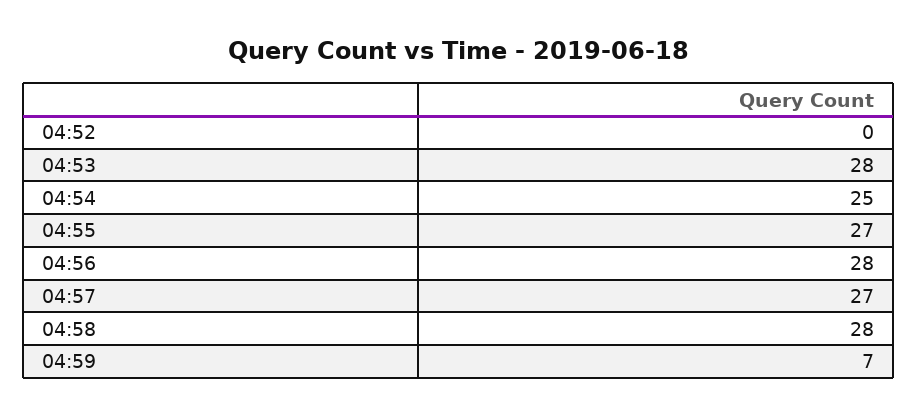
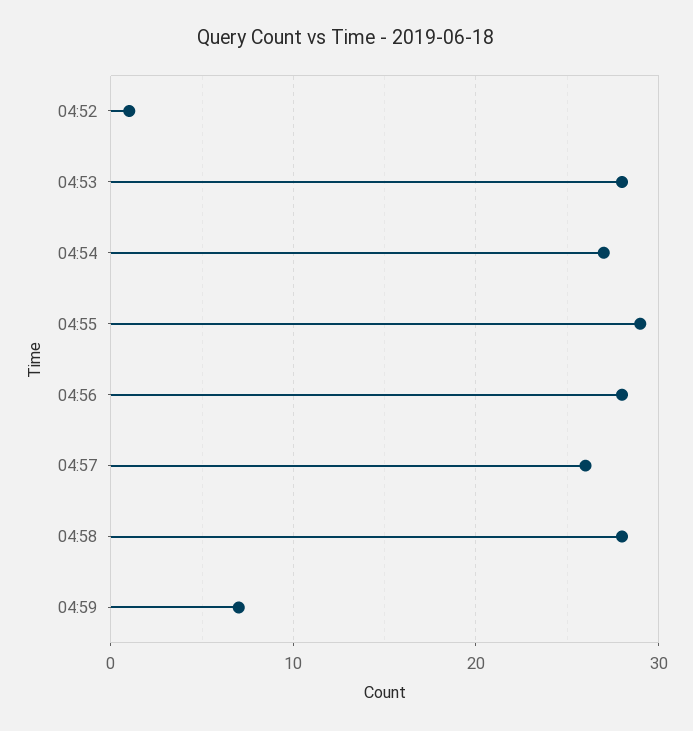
  {
-   "04:52": 0,
+   "04:52": 1,
    "04:53": 28,
-   "04:54": 25,
+   "04:54": 27,
-   "04:55": 27,
+   "04:55": 29,
    "04:56": 28,
-   "04:57": 27,
+   "04:57": 26,
    "04:58": 28,
    "04:59": 7
  }

